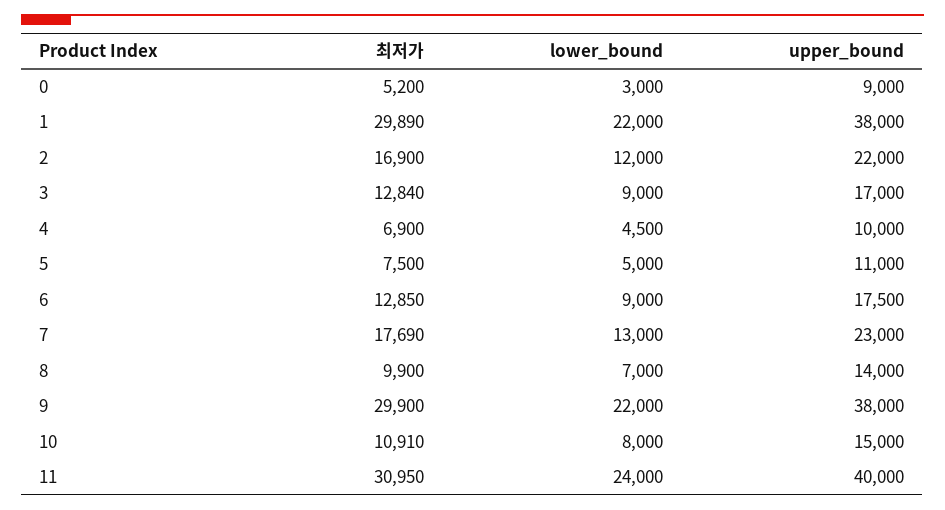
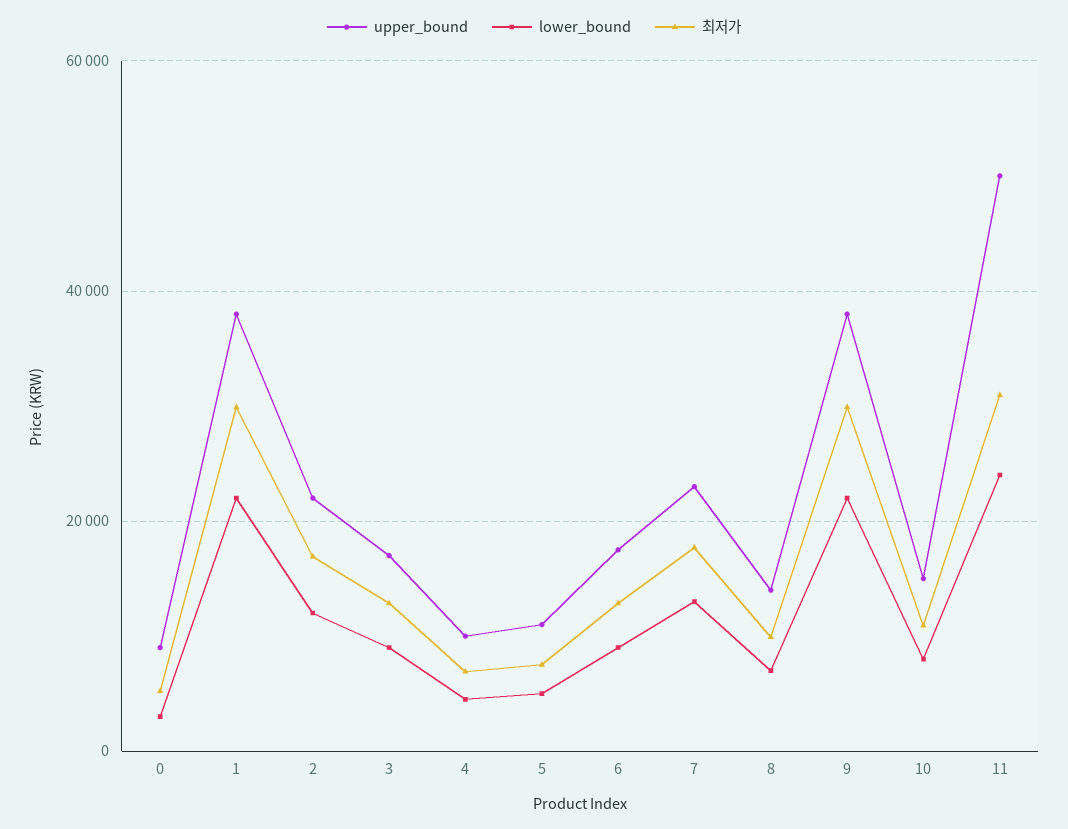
  {
    "최저가": {
      "0": 5200,
      "1": 29890,
      "2": 16900,
      "3": 12840,
      "4": 6900,
      "5": 7500,
      "6": 12850,
      "7": 17690,
      "8": 9900,
      "9": 29900,
      "10": 10910,
      "11": 30950
    },
    "lower_bound": {
      "0": 3000,
      "1": 22000,
      "2": 12000,
      "3": 9000,
      "4": 4500,
      "5": 5000,
      "6": 9000,
      "7": 13000,
      "8": 7000,
      "9": 22000,
      "10": 8000,
      "11": 24000
    },
    "upper_bound": {
      "0": 9000,
      "1": 38000,
      "2": 22000,
      "3": 17000,
      "4": 10000,
      "5": 11000,
      "6": 17500,
      "7": 23000,
      "8": 14000,
      "9": 38000,
      "10": 15000,
-     "11": 40000
+     "11": 50000
    }
  }

